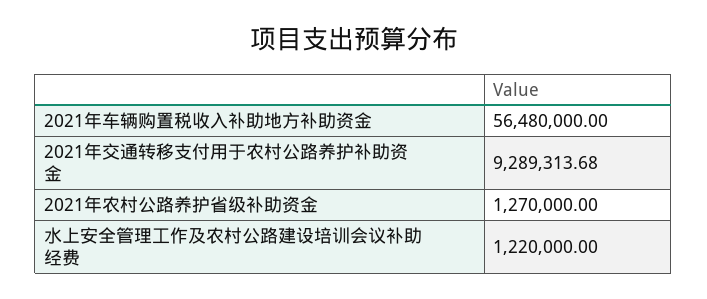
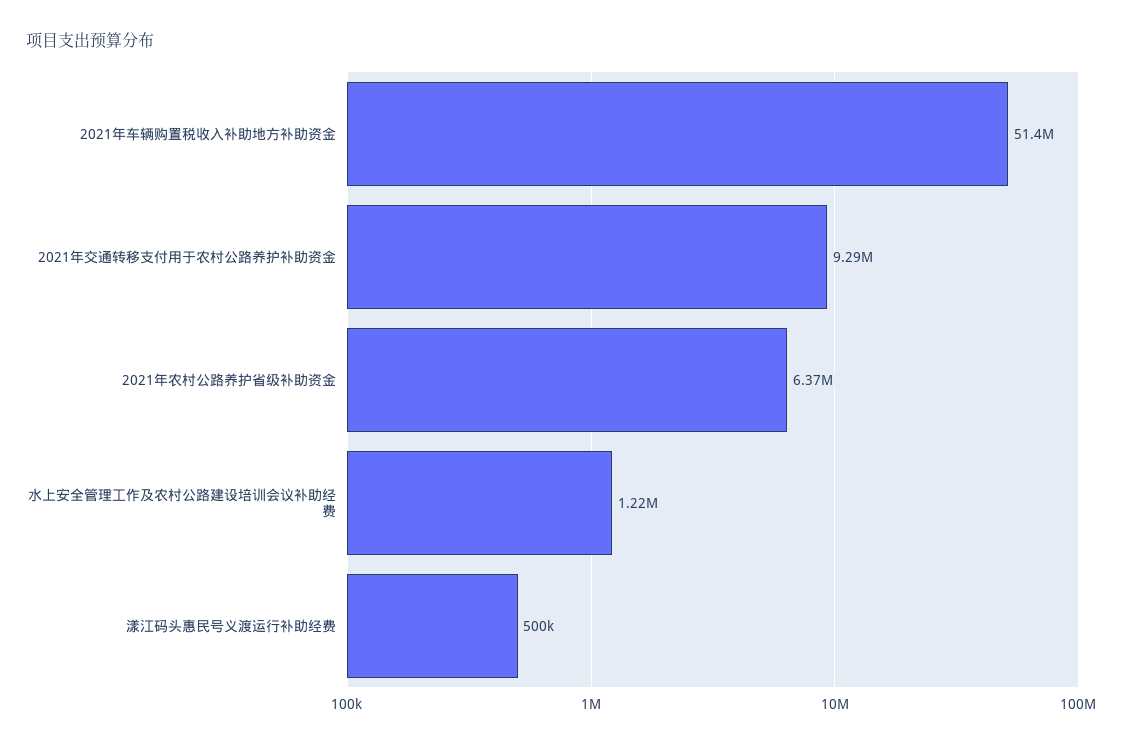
  {
-   "2021年车辆购置税收入补助地方补助资金": 56480000,
+   "2021年车辆购置税收入补助地方补助资金": 51400000,
    "2021年交通转移支付用于农村公路养护补助资金": 9289313.68,
-   "2021年农村公路养护省级补助资金": 1270000,
+   "2021年农村公路养护省级补助资金": 6370000,
-   "水上安全管理工作及农村公路建设培训会议补助经费": 1220000
+   "水上安全管理工作及农村公路建设培训会议补助经费": 1220000,
+   "漾江码头惠民号义渡运行补助经费": 500000
  }

